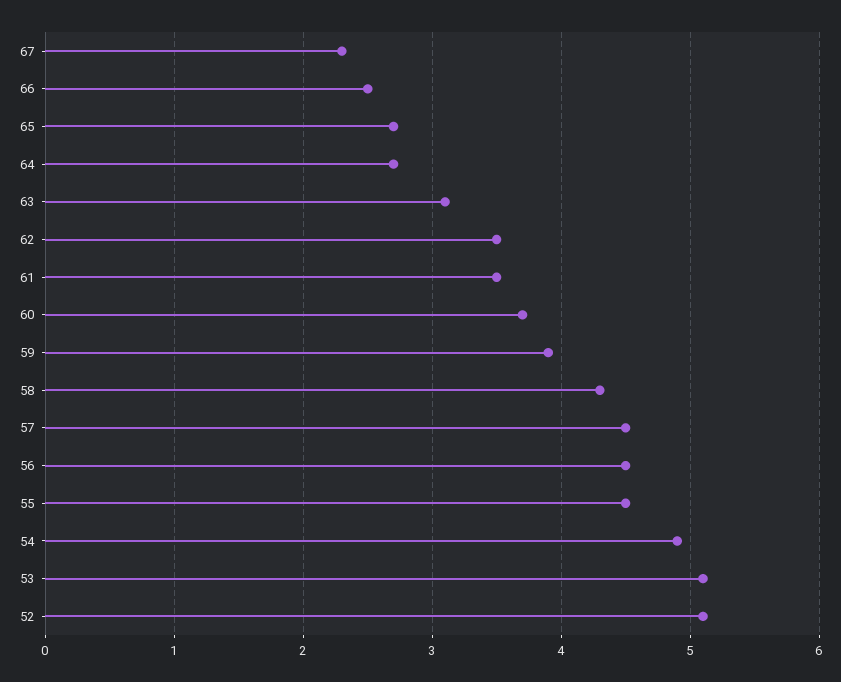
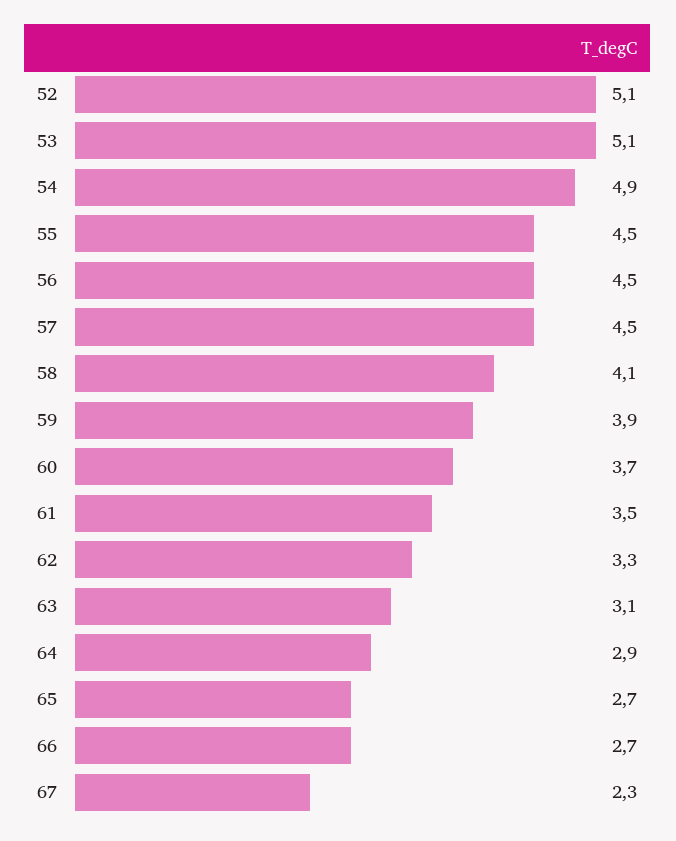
  {
    "67": 2.3,
-   "66": 2.5,
+   "66": 2.7,
    "65": 2.7,
-   "64": 2.7,
+   "64": 2.9,
    "63": 3.1,
-   "62": 3.5,
+   "62": 3.3,
    "61": 3.5,
    "60": 3.7,
    "59": 3.9,
-   "58": 4.3,
+   "58": 4.1,
    "57": 4.5,
    "56": 4.5,
    "55": 4.5,
    "54": 4.9,
    "53": 5.1,
    "52": 5.1
  }

